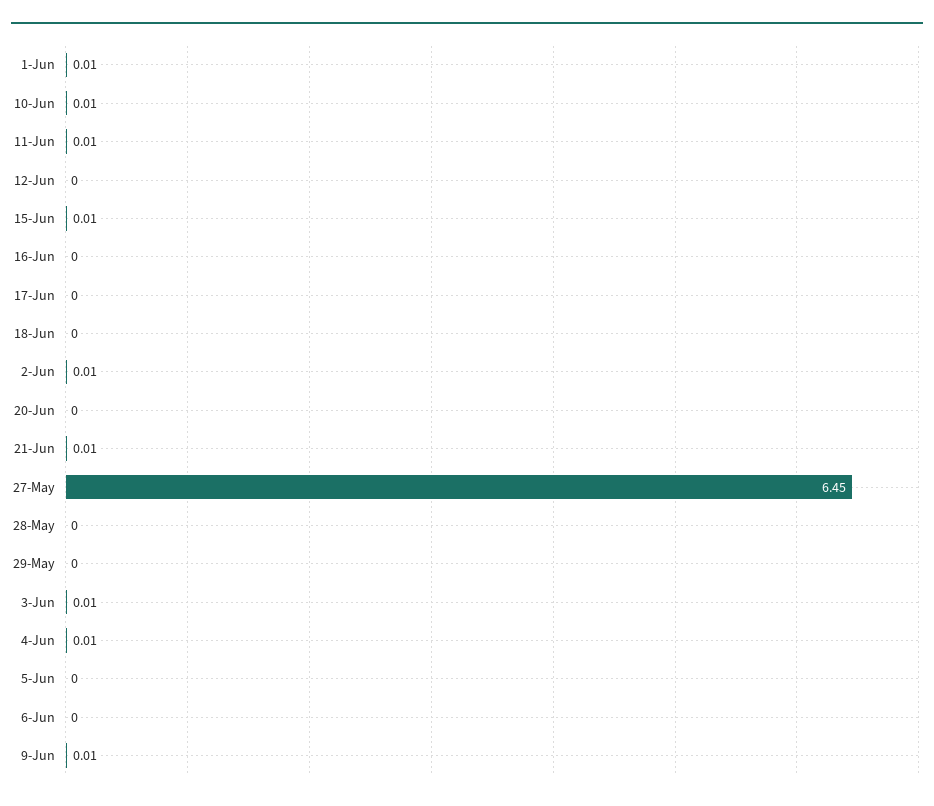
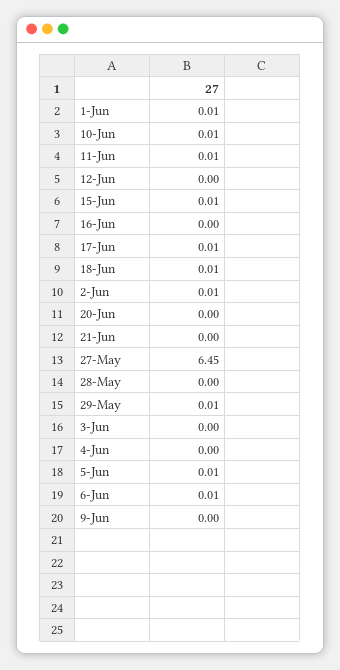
  {
    "1-Jun": 0.01,
    "10-Jun": 0.01,
    "11-Jun": 0.01,
    "12-Jun": 0,
    "15-Jun": 0.01,
    "16-Jun": 0,
-   "17-Jun": 0,
+   "17-Jun": 0.01,
-   "18-Jun": 0,
+   "18-Jun": 0.01,
    "2-Jun": 0.01,
    "20-Jun": 0,
-   "21-Jun": 0.01,
+   "21-Jun": 0,
    "27-May": 6.45,
    "28-May": 0,
-   "29-May": 0,
+   "29-May": 0.01,
-   "3-Jun": 0.01,
+   "3-Jun": 0,
-   "4-Jun": 0.01,
+   "4-Jun": 0,
-   "5-Jun": 0,
+   "5-Jun": 0.01,
-   "6-Jun": 0,
+   "6-Jun": 0.01,
-   "9-Jun": 0.01
+   "9-Jun": 0
  }

